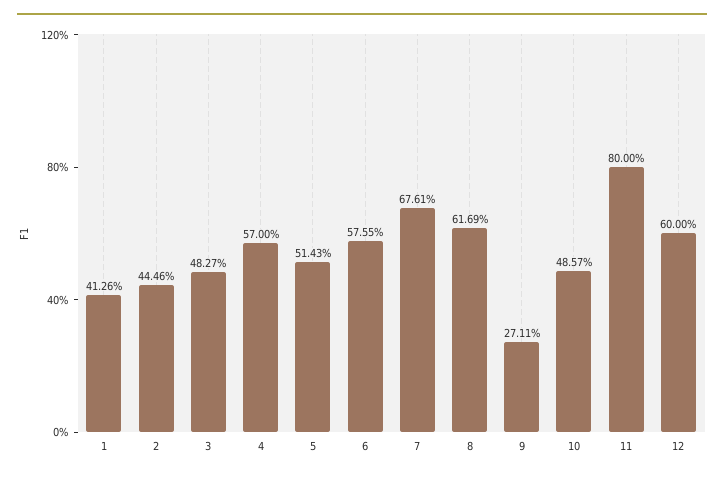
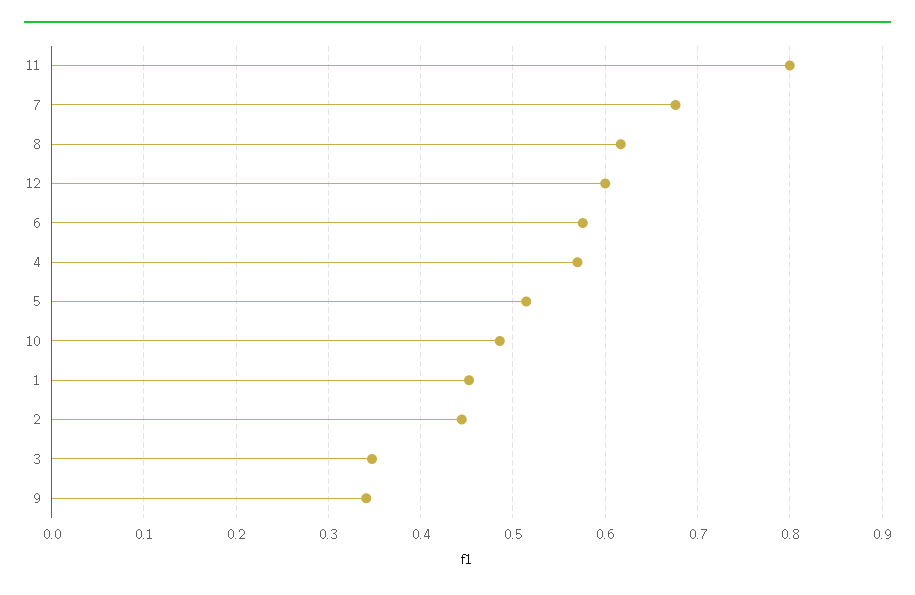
  {
-   "1": 0.4126,
+   "1": 0.45,
    "2": 0.4446,
-   "3": 0.4827,
+   "3": 0.35,
    "4": 0.57,
    "5": 0.5143,
    "6": 0.5755,
    "7": 0.6761,
    "8": 0.6169,
-   "9": 0.2711,
+   "9": 0.34,
    "10": 0.4857,
    "11": 0.8,
    "12": 0.6
  }

